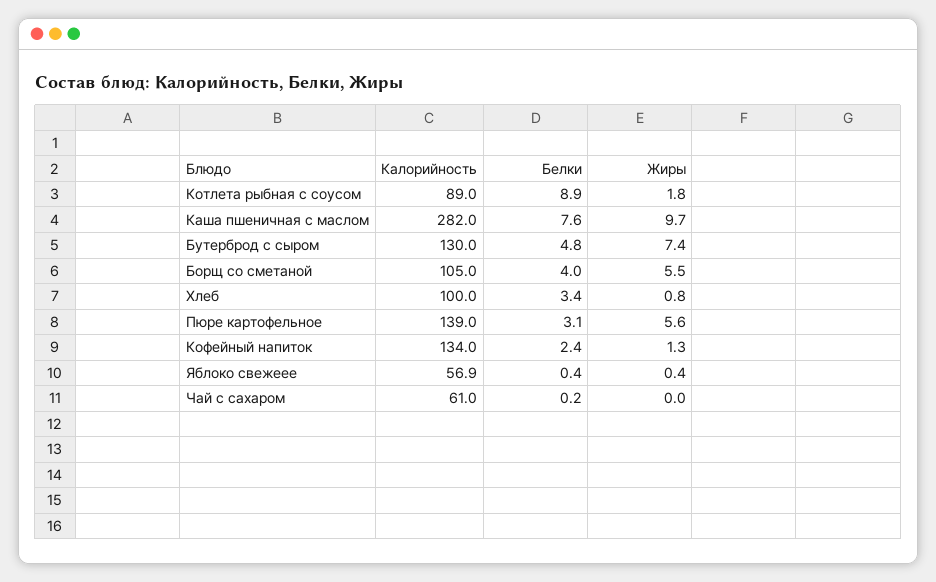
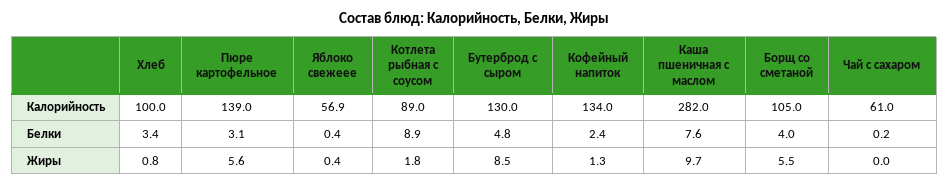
  {
    "Калорийность": {
      "Котлета рыбная с соусом": 89,
      "Каша пшеничная с маслом": 282,
      "Бутерброд с сыром": 130,
      "Борщ со сметаной": 105,
      "Хлеб": 100,
      "Пюре картофельное": 139,
      "Кофейный напиток": 134,
      "Яблоко свежеее": 56.9,
      "Чай с сахаром": 61
    },
    "Белки": {
      "Котлета рыбная с соусом": 8.9,
      "Каша пшеничная с маслом": 7.6,
      "Бутерброд с сыром": 4.8,
      "Борщ со сметаной": 4,
      "Хлеб": 3.4,
      "Пюре картофельное": 3.1,
      "Кофейный напиток": 2.4,
      "Яблоко свежеее": 0.4,
      "Чай с сахаром": 0.2
    },
    "Жиры": {
      "Котлета рыбная с соусом": 1.8,
      "Каша пшеничная с маслом": 9.7,
-     "Бутерброд с сыром": 7.4,
+     "Бутерброд с сыром": 8.5,
      "Борщ со сметаной": 5.5,
      "Хлеб": 0.8,
      "Пюре картофельное": 5.6,
      "Кофейный напиток": 1.3,
      "Яблоко свежеее": 0.4,
      "Чай с сахаром": 0
    }
  }

